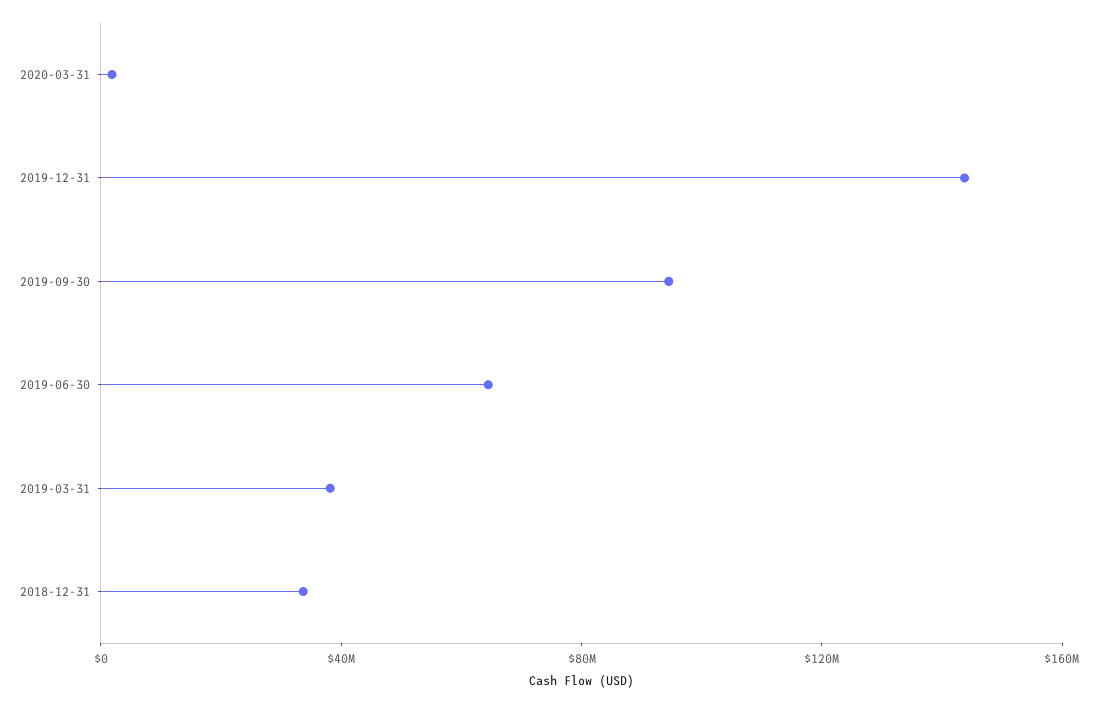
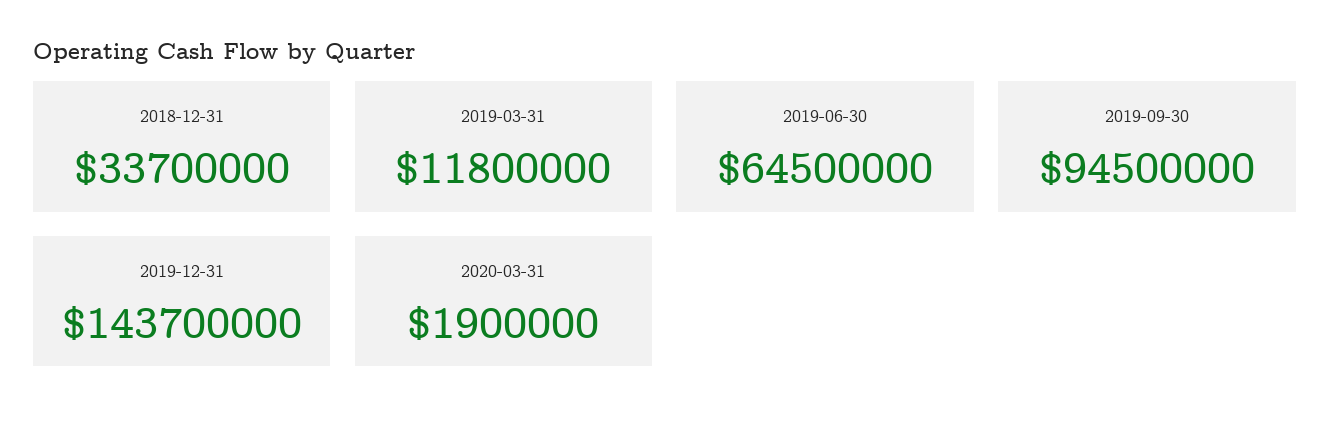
  {
    "2020-03-31": 1900000,
    "2019-12-31": 143700000,
    "2019-09-30": 94500000,
    "2019-06-30": 64500000,
-   "2019-03-31": 40000000,
+   "2019-03-31": 11800000,
    "2018-12-31": 33700000
  }

